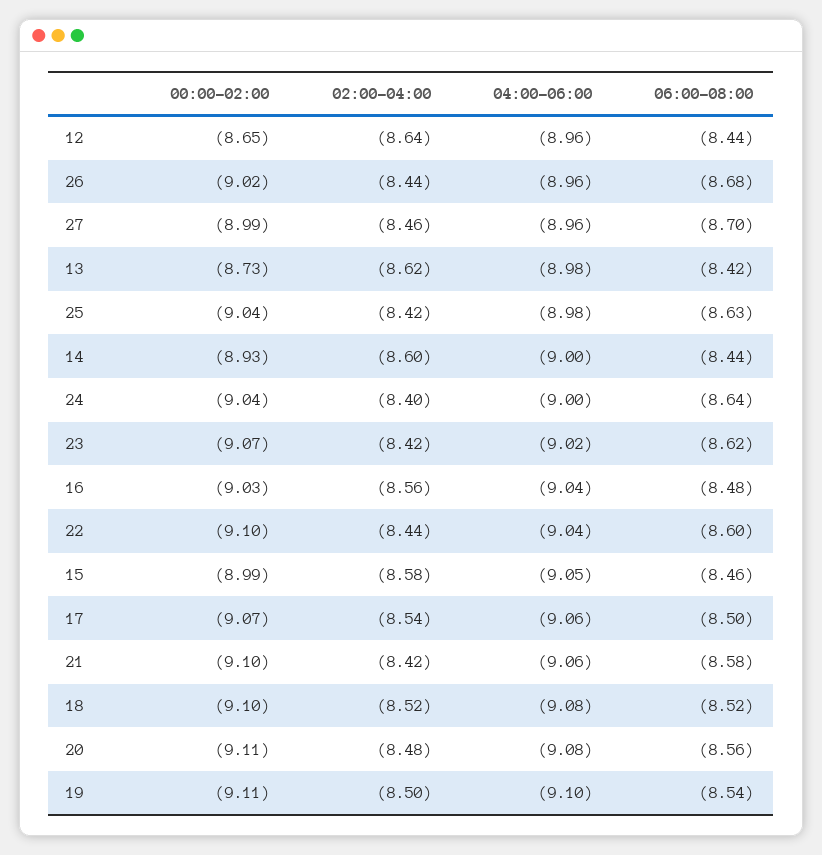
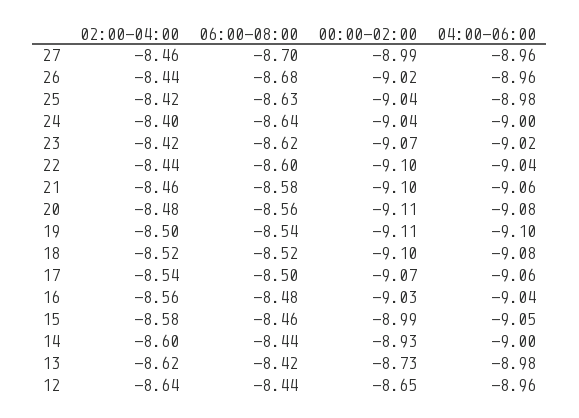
  {
    "00:00-02:00": {
      "12": -8.65,
      "26": -9.02,
      "27": -8.99,
      "13": -8.73,
      "25": -9.04,
      "14": -8.93,
      "24": -9.04,
      "23": -9.07,
      "16": -9.03,
      "22": -9.1,
      "15": -8.99,
      "17": -9.07,
      "21": -9.1,
      "18": -9.1,
      "20": -9.11,
      "19": -9.11
    },
    "02:00-04:00": {
      "12": -8.64,
      "26": -8.44,
      "27": -8.46,
      "13": -8.62,
      "25": -8.42,
      "14": -8.6,
      "24": -8.4,
      "23": -8.42,
      "16": -8.56,
      "22": -8.44,
      "15": -8.58,
      "17": -8.54,
-     "21": -8.42,
+     "21": -8.46,
      "18": -8.52,
      "20": -8.48,
      "19": -8.5
    },
    "04:00-06:00": {
      "12": -8.96,
      "26": -8.96,
      "27": -8.96,
      "13": -8.98,
      "25": -8.98,
      "14": -9,
      "24": -9,
      "23": -9.02,
      "16": -9.04,
      "22": -9.04,
      "15": -9.05,
      "17": -9.06,
      "21": -9.06,
      "18": -9.08,
      "20": -9.08,
      "19": -9.1
    },
    "06:00-08:00": {
      "12": -8.44,
      "26": -8.68,
      "27": -8.7,
      "13": -8.42,
      "25": -8.63,
      "14": -8.44,
      "24": -8.64,
      "23": -8.62,
      "16": -8.48,
      "22": -8.6,
      "15": -8.46,
      "17": -8.5,
      "21": -8.58,
      "18": -8.52,
      "20": -8.56,
      "19": -8.54
    }
  }

